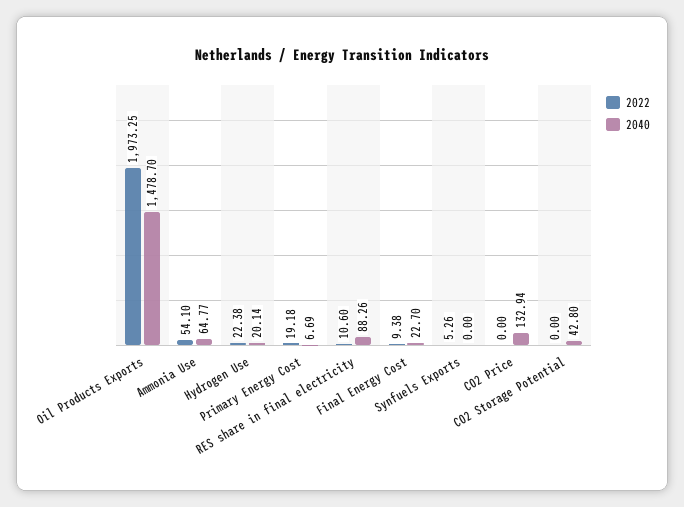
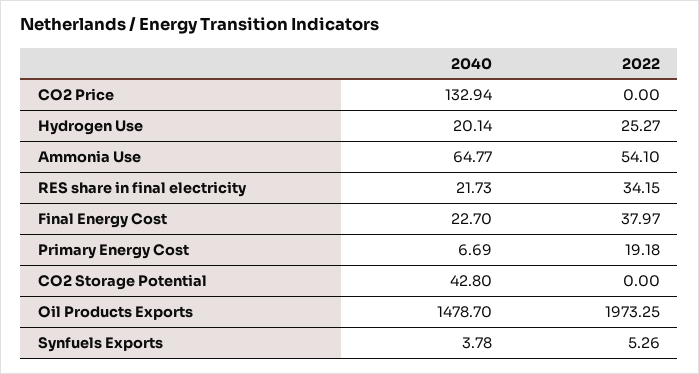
  {
    "2022": {
      "Oil Products Exports": 1973.25,
      "Ammonia Use": 54.1,
-     "Hydrogen Use": 22.38,
+     "Hydrogen Use": 25.27,
      "Primary Energy Cost": 19.18,
-     "RES share in final electricity": 10.6,
+     "RES share in final electricity": 34.15,
-     "Final Energy Cost": 9.38,
+     "Final Energy Cost": 37.97,
      "Synfuels Exports": 5.26,
      "CO2 Price": 0,
      "CO2 Storage Potential": 0
    },
    "2040": {
      "Oil Products Exports": 1478.7,
      "Ammonia Use": 64.77,
      "Hydrogen Use": 20.14,
      "Primary Energy Cost": 6.69,
-     "RES share in final electricity": 88.26,
+     "RES share in final electricity": 21.73,
      "Final Energy Cost": 22.7,
-     "Synfuels Exports": 0,
+     "Synfuels Exports": 3.78,
      "CO2 Price": 132.94,
      "CO2 Storage Potential": 42.8
    }
  }

